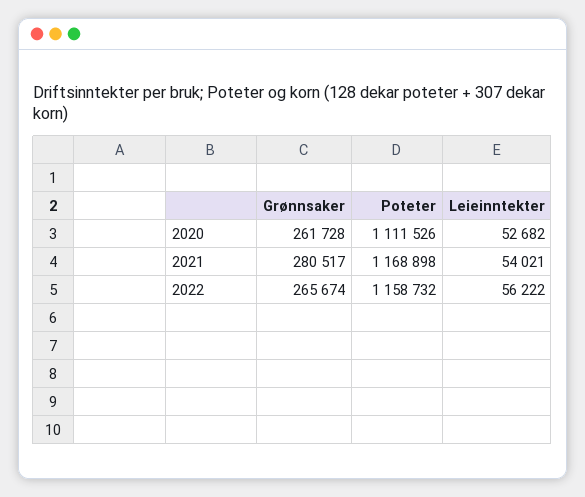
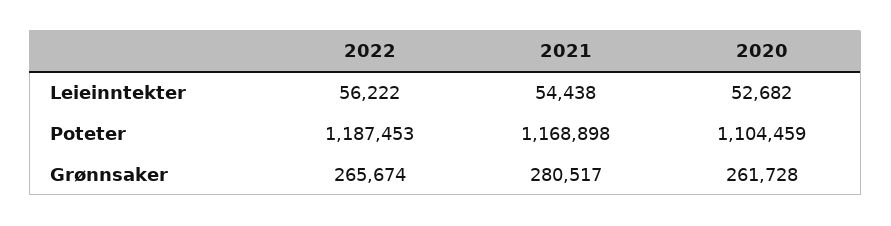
  {
    "Grønnsaker": {
      "2020": 261728,
      "2021": 280517,
      "2022": 265674
    },
    "Poteter": {
-     "2020": 1111526,
+     "2020": 1104459,
      "2021": 1168898,
-     "2022": 1158732
+     "2022": 1187453
    },
    "Leieinntekter": {
      "2020": 52682,
-     "2021": 54021,
+     "2021": 54438,
      "2022": 56222
    }
  }

